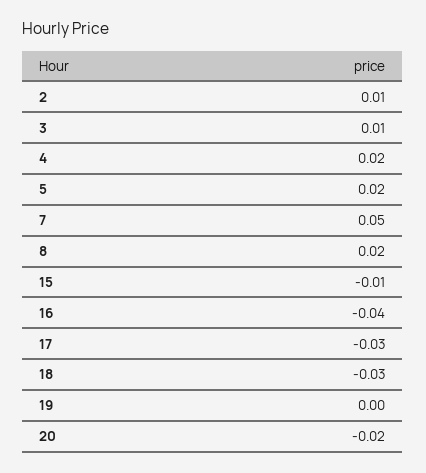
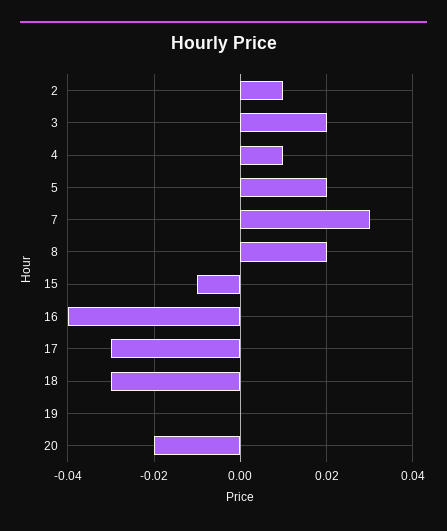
  {
    "2": 0.01,
-   "3": 0.01,
+   "3": 0.02,
-   "4": 0.02,
+   "4": 0.01,
    "5": 0.02,
-   "7": 0.05,
+   "7": 0.03,
    "8": 0.02,
    "15": -0.01,
    "16": -0.04,
    "17": -0.03,
    "18": -0.03,
    "19": 0,
    "20": -0.02
  }

